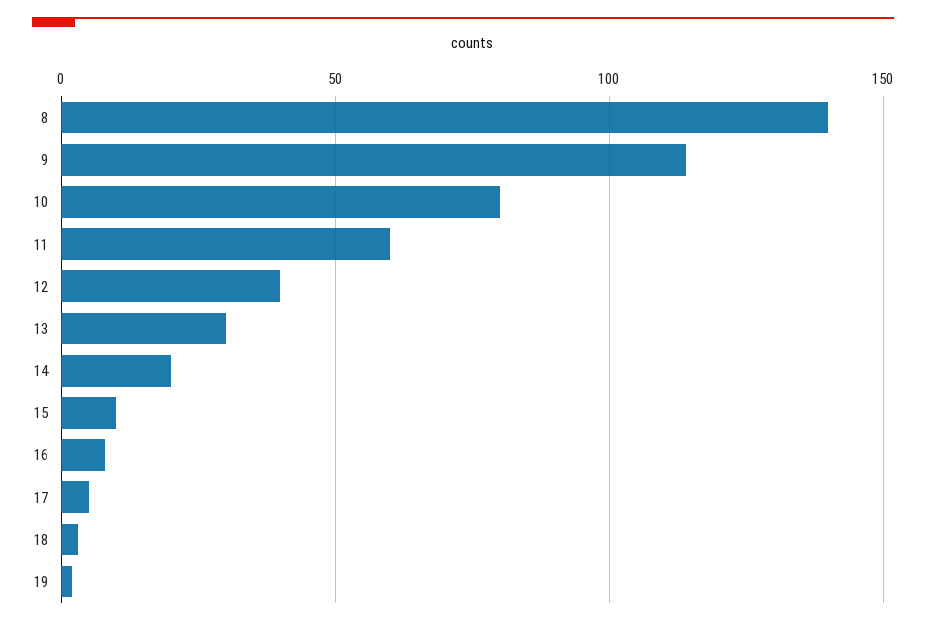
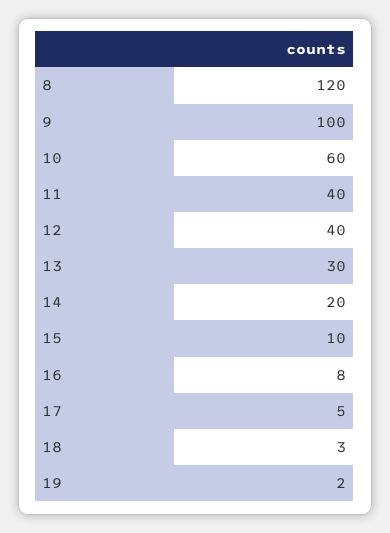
  {
-   "8": 140,
+   "8": 120,
-   "9": 115,
+   "9": 100,
-   "10": 80,
+   "10": 60,
-   "11": 60,
+   "11": 40,
    "12": 40,
    "13": 30,
    "14": 20,
    "15": 10,
    "16": 8,
    "17": 5,
    "18": 3,
    "19": 2
  }

